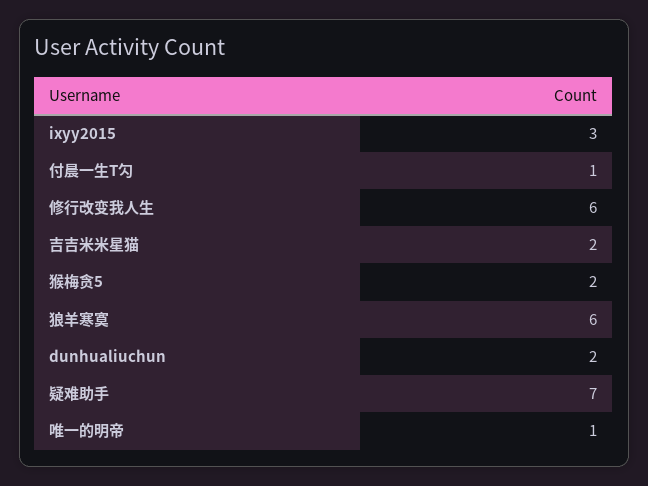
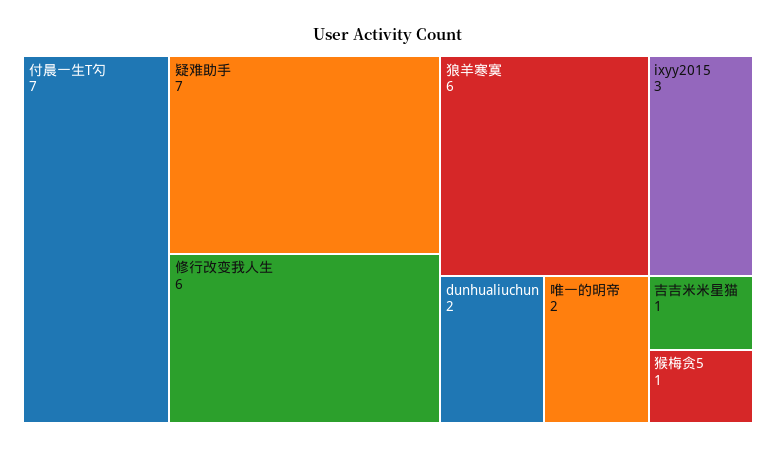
  {
    "ixyy2015": 3,
-   "付晨一生T勽": 1,
+   "付晨一生T勽": 7,
    "修行改变我人生": 6,
-   "吉吉米米星猫": 2,
+   "吉吉米米星猫": 1,
-   "猴梅贪5": 2,
+   "猴梅贪5": 1,
    "狼羊寒寞": 6,
    "dunhualiuchun": 2,
    "疑难助手": 7,
-   "唯一的明帝": 1
+   "唯一的明帝": 2
  }

